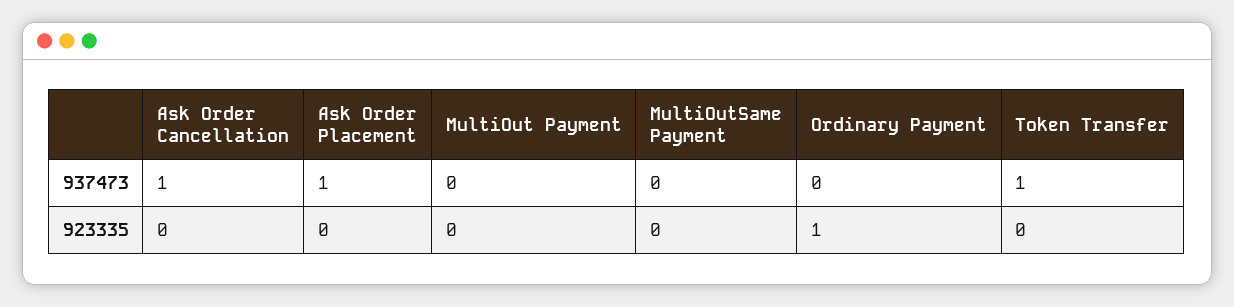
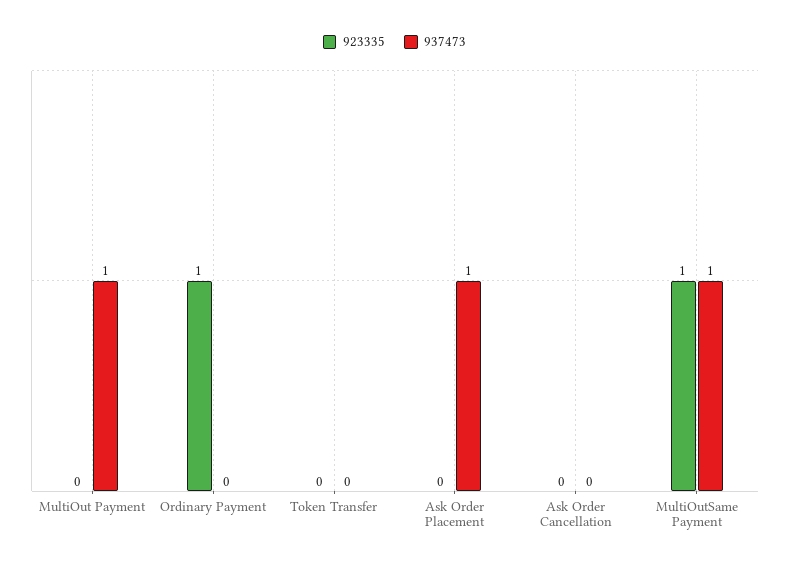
  {
    "937473": {
-     "Ask Order Cancellation": 1,
+     "Ask Order Cancellation": 0,
      "Ask Order Placement": 1,
-     "MultiOut Payment": 0,
+     "MultiOut Payment": 1,
-     "MultiOutSame Payment": 0,
+     "MultiOutSame Payment": 1,
      "Ordinary Payment": 0,
-     "Token Transfer": 1
+     "Token Transfer": 0
    },
    "923335": {
      "Ask Order Cancellation": 0,
      "Ask Order Placement": 0,
      "MultiOut Payment": 0,
-     "MultiOutSame Payment": 0,
+     "MultiOutSame Payment": 1,
      "Ordinary Payment": 1,
      "Token Transfer": 0
    }
  }

